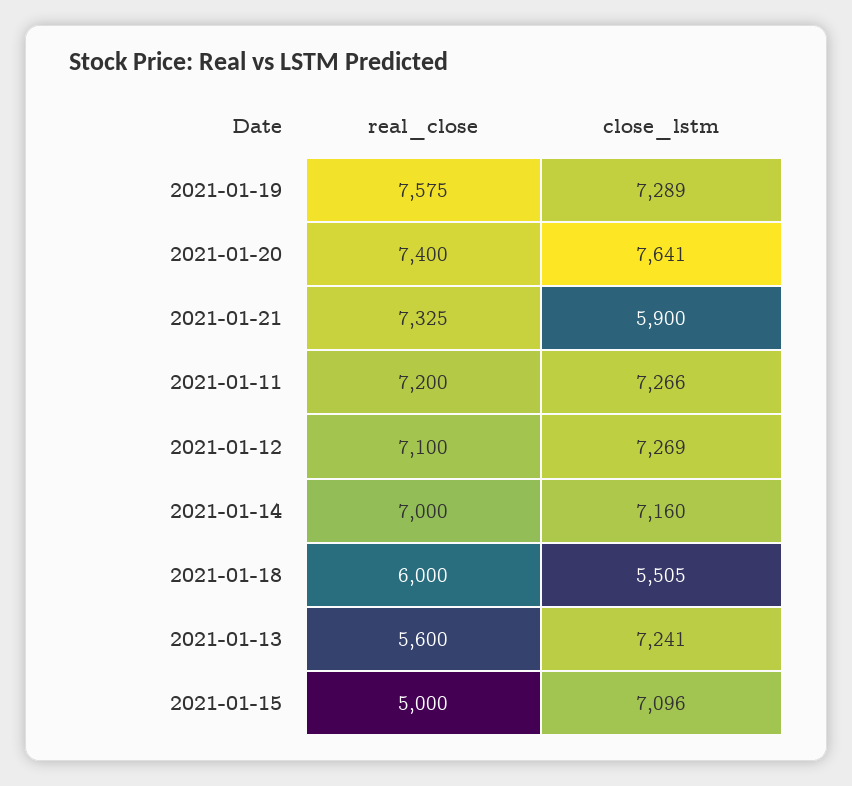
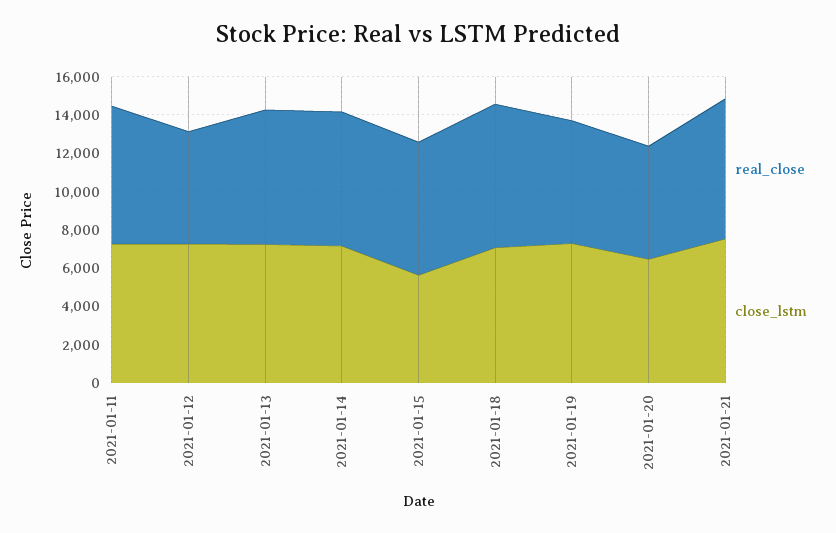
  {
    "real_close": {
-     "2021-01-19": 7575,
+     "2021-01-19": 6500,
-     "2021-01-20": 7400,
+     "2021-01-20": 6000,
      "2021-01-21": 7325,
      "2021-01-11": 7200,
-     "2021-01-12": 7100,
+     "2021-01-12": 6000,
      "2021-01-14": 7000,
-     "2021-01-18": 6000,
+     "2021-01-18": 7500,
-     "2021-01-13": 5600,
+     "2021-01-13": 7000,
-     "2021-01-15": 5000
+     "2021-01-15": 7000
    },
    "close_lstm": {
      "2021-01-19": 7289,
-     "2021-01-20": 7641,
+     "2021-01-20": 6500,
-     "2021-01-21": 5900,
+     "2021-01-21": 7500,
      "2021-01-11": 7266,
      "2021-01-12": 7269,
      "2021-01-14": 7160,
-     "2021-01-18": 5505,
+     "2021-01-18": 7000,
      "2021-01-13": 7241,
-     "2021-01-15": 7096
+     "2021-01-15": 5500
    }
  }

